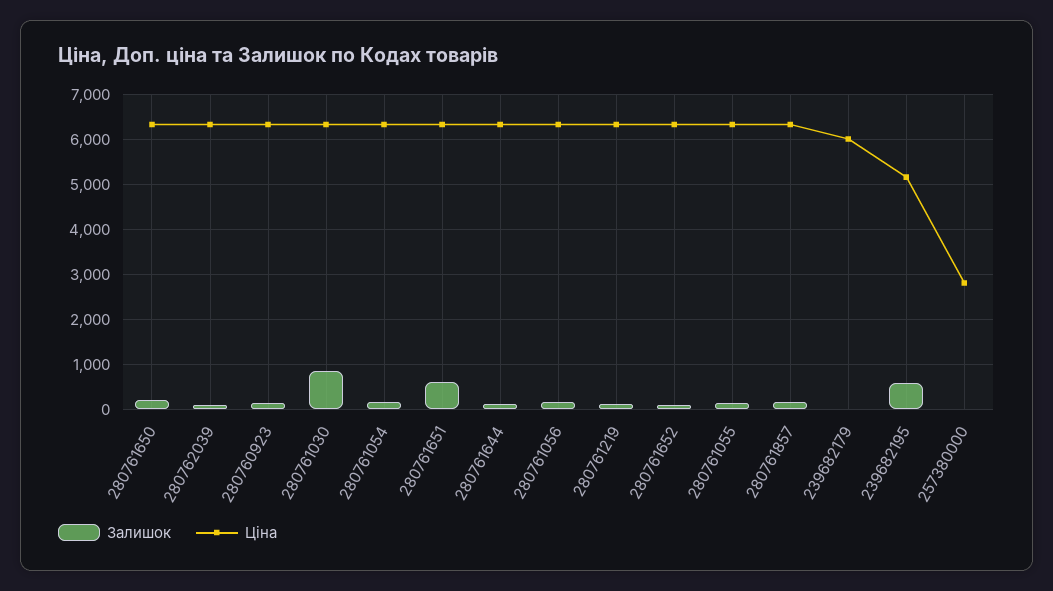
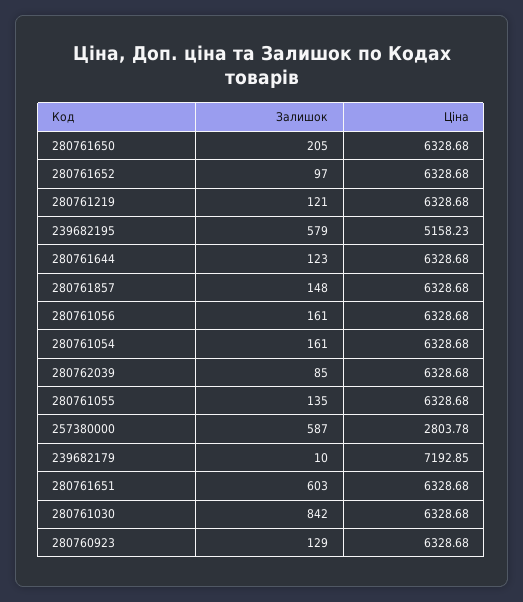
  {
    "Залишок": {
      "280761650": 205,
      "280762039": 85,
      "280760923": 129,
      "280761030": 842,
      "280761054": 161,
      "280761651": 603,
      "280761644": 123,
      "280761056": 161,
      "280761219": 121,
      "280761652": 97,
      "280761055": 135,
      "280761857": 148,
      "239682179": 10,
      "239682195": 579,
-     "257380000": 0
+     "257380000": 587
    },
    "Ціна": {
      "280761650": 6328.68,
      "280762039": 6328.68,
      "280760923": 6328.68,
      "280761030": 6328.68,
      "280761054": 6328.68,
      "280761651": 6328.68,
      "280761644": 6328.68,
      "280761056": 6328.68,
      "280761219": 6328.68,
      "280761652": 6328.68,
      "280761055": 6328.68,
      "280761857": 6328.68,
-     "239682179": 6000,
+     "239682179": 7192.85,
      "239682195": 5158.23,
      "257380000": 2803.78
    }
  }

